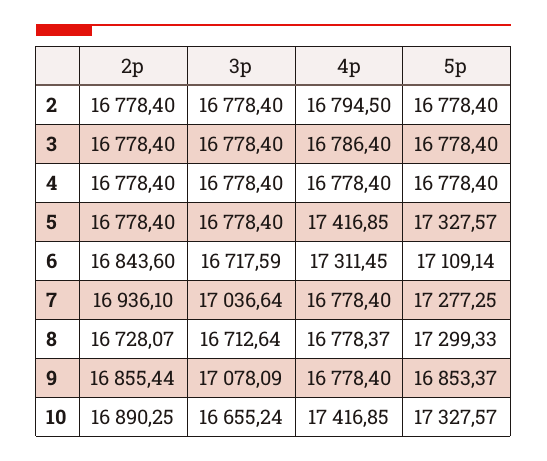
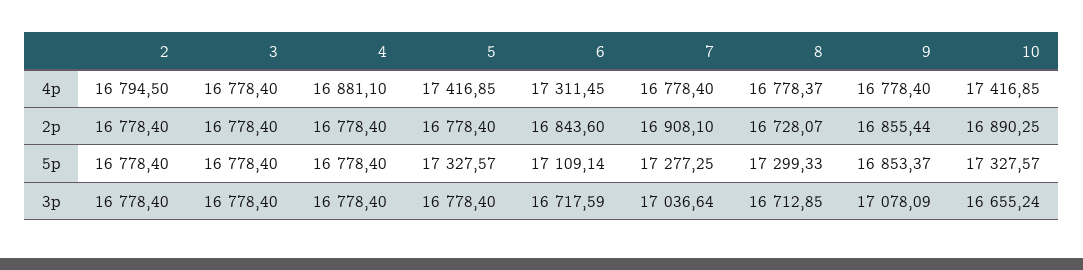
  {
    "2p": {
      "2": 16778.4,
      "3": 16778.4,
      "4": 16778.4,
      "5": 16778.4,
      "6": 16843.6,
-     "7": 16936.1,
+     "7": 16908.1,
      "8": 16728.07,
      "9": 16855.44,
      "10": 16890.25
    },
    "3p": {
      "2": 16778.4,
      "3": 16778.4,
      "4": 16778.4,
      "5": 16778.4,
      "6": 16717.59,
      "7": 17036.64,
-     "8": 16712.64,
+     "8": 16712.85,
      "9": 17078.09,
      "10": 16655.24
    },
    "4p": {
      "2": 16794.5,
-     "3": 16786.4,
+     "3": 16778.4,
-     "4": 16778.4,
+     "4": 16881.1,
      "5": 17416.85,
      "6": 17311.45,
      "7": 16778.4,
      "8": 16778.37,
      "9": 16778.4,
      "10": 17416.85
    },
    "5p": {
      "2": 16778.4,
      "3": 16778.4,
      "4": 16778.4,
      "5": 17327.57,
      "6": 17109.14,
      "7": 17277.25,
      "8": 17299.33,
      "9": 16853.37,
      "10": 17327.57
    }
  }

